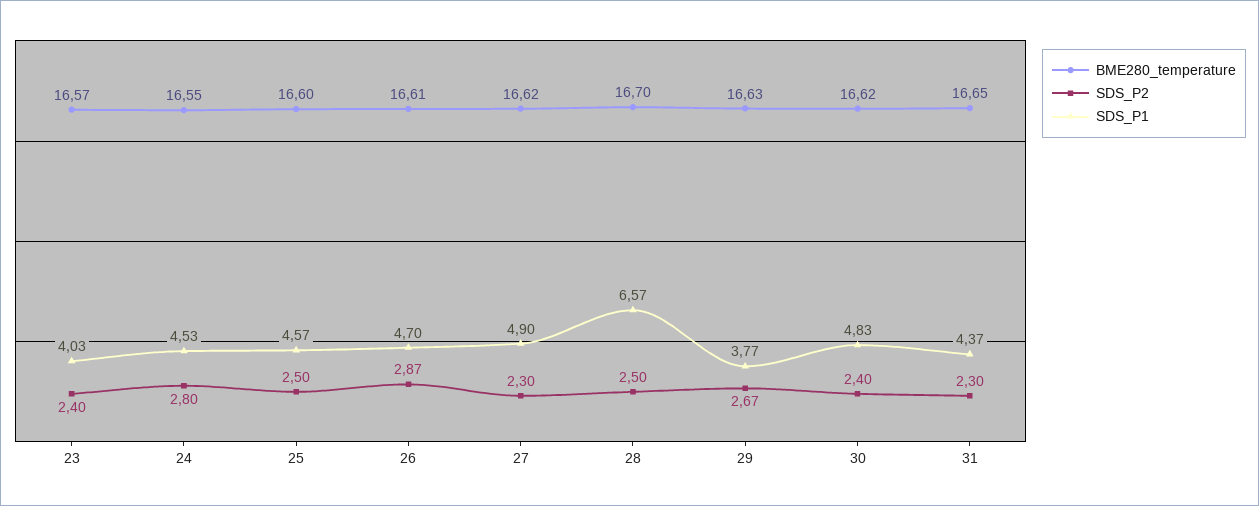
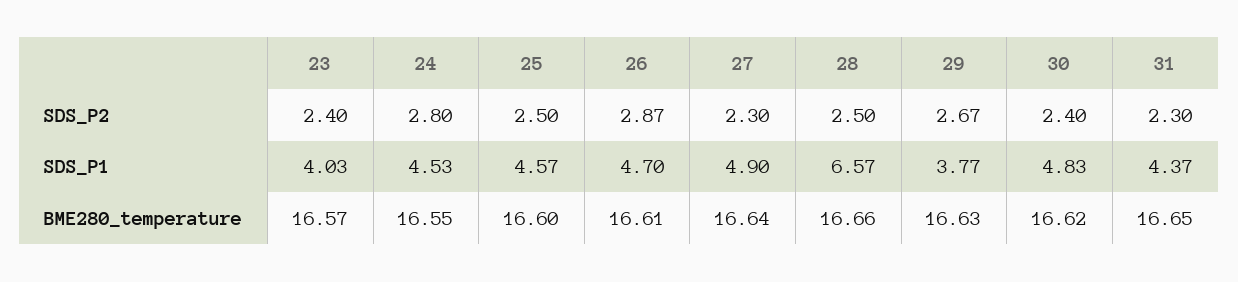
  {
    "BME280_temperature": {
      "23": 16.57,
      "24": 16.55,
      "25": 16.6,
      "26": 16.61,
-     "27": 16.62,
+     "27": 16.64,
-     "28": 16.7,
+     "28": 16.66,
      "29": 16.63,
      "30": 16.62,
      "31": 16.65
    },
    "SDS_P2": {
      "23": 2.4,
      "24": 2.8,
      "25": 2.5,
      "26": 2.87,
      "27": 2.3,
      "28": 2.5,
      "29": 2.67,
      "30": 2.4,
      "31": 2.3
    },
    "SDS_P1": {
      "23": 4.03,
      "24": 4.53,
      "25": 4.57,
      "26": 4.7,
      "27": 4.9,
      "28": 6.57,
      "29": 3.77,
      "30": 4.83,
      "31": 4.37
    }
  }

